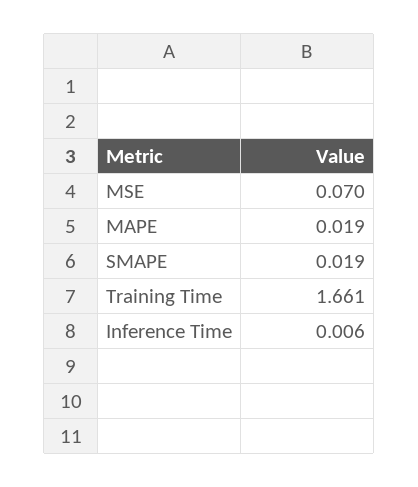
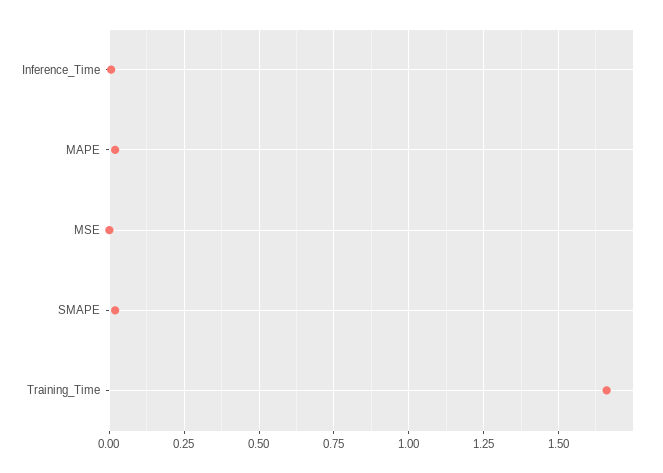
  {
-   "MSE": 0.07,
+   "MSE": 0,
    "MAPE": 0.019,
    "SMAPE": 0.019,
    "Training Time": 1.661,
    "Inference Time": 0.006
  }

